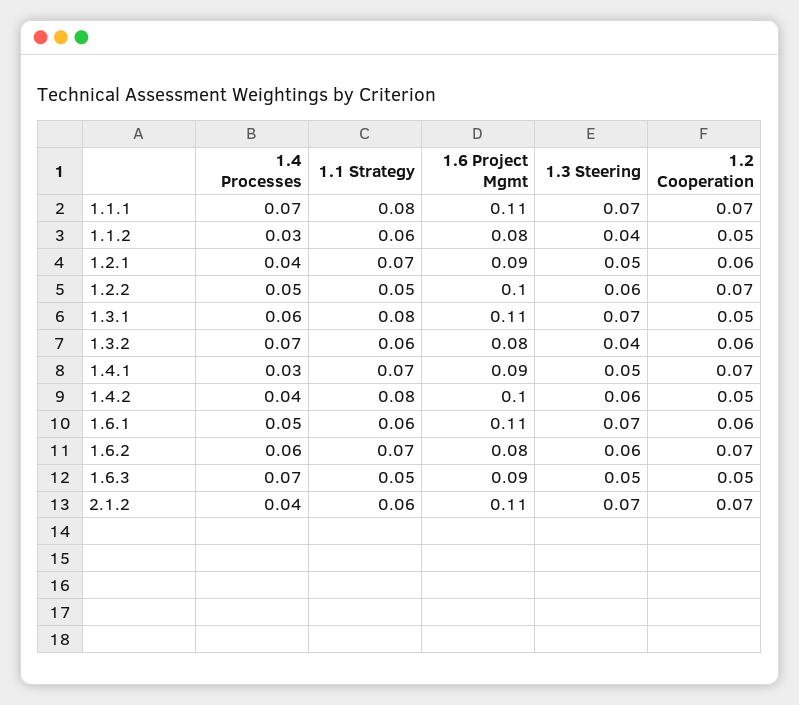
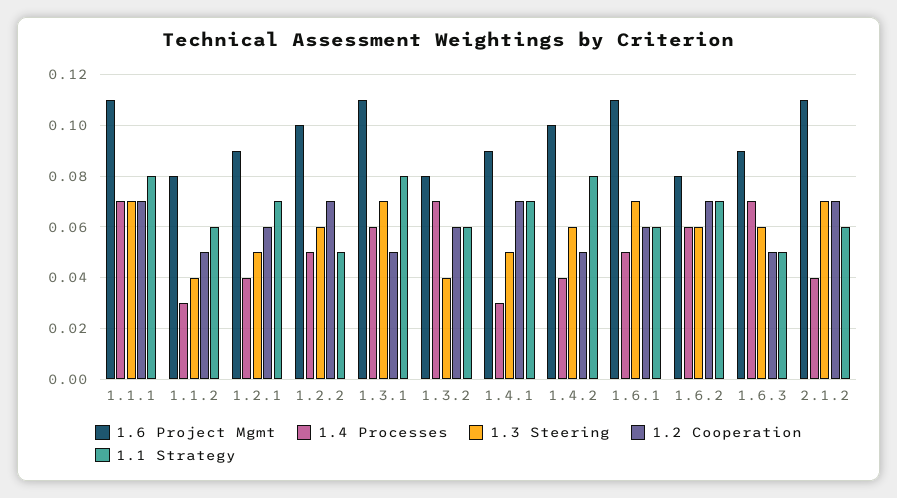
  {
    "1.4 Processes": {
      "1.1.1": 0.07,
      "1.1.2": 0.03,
      "1.2.1": 0.04,
      "1.2.2": 0.05,
      "1.3.1": 0.06,
      "1.3.2": 0.07,
      "1.4.1": 0.03,
      "1.4.2": 0.04,
      "1.6.1": 0.05,
      "1.6.2": 0.06,
      "1.6.3": 0.07,
      "2.1.2": 0.04
    },
    "1.1 Strategy": {
      "1.1.1": 0.08,
      "1.1.2": 0.06,
      "1.2.1": 0.07,
      "1.2.2": 0.05,
      "1.3.1": 0.08,
      "1.3.2": 0.06,
      "1.4.1": 0.07,
      "1.4.2": 0.08,
      "1.6.1": 0.06,
      "1.6.2": 0.07,
      "1.6.3": 0.05,
      "2.1.2": 0.06
    },
    "1.6 Project Mgmt": {
      "1.1.1": 0.11,
      "1.1.2": 0.08,
      "1.2.1": 0.09,
      "1.2.2": 0.1,
      "1.3.1": 0.11,
      "1.3.2": 0.08,
      "1.4.1": 0.09,
      "1.4.2": 0.1,
      "1.6.1": 0.11,
      "1.6.2": 0.08,
      "1.6.3": 0.09,
      "2.1.2": 0.11
    },
    "1.3 Steering": {
      "1.1.1": 0.07,
      "1.1.2": 0.04,
      "1.2.1": 0.05,
      "1.2.2": 0.06,
      "1.3.1": 0.07,
      "1.3.2": 0.04,
      "1.4.1": 0.05,
      "1.4.2": 0.06,
      "1.6.1": 0.07,
      "1.6.2": 0.06,
-     "1.6.3": 0.05,
+     "1.6.3": 0.06,
      "2.1.2": 0.07
    },
    "1.2 Cooperation": {
      "1.1.1": 0.07,
      "1.1.2": 0.05,
      "1.2.1": 0.06,
      "1.2.2": 0.07,
      "1.3.1": 0.05,
      "1.3.2": 0.06,
      "1.4.1": 0.07,
      "1.4.2": 0.05,
      "1.6.1": 0.06,
      "1.6.2": 0.07,
      "1.6.3": 0.05,
      "2.1.2": 0.07
    }
  }

